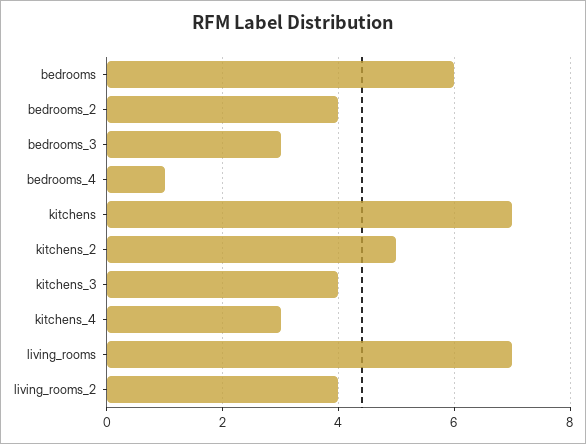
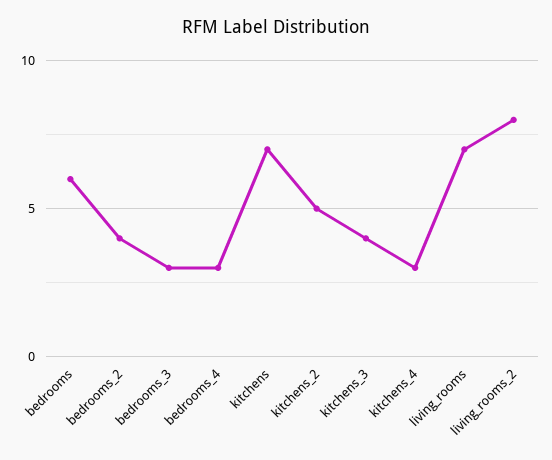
  {
    "bedrooms": 6,
    "bedrooms_2": 4,
    "bedrooms_3": 3,
-   "bedrooms_4": 1,
+   "bedrooms_4": 3,
    "kitchens": 7,
    "kitchens_2": 5,
    "kitchens_3": 4,
    "kitchens_4": 3,
    "living_rooms": 7,
-   "living_rooms_2": 4
+   "living_rooms_2": 8
  }

